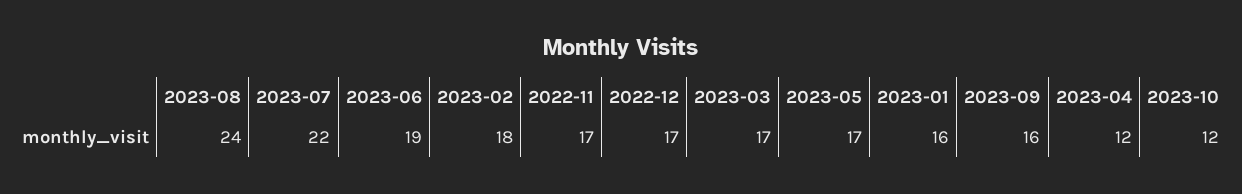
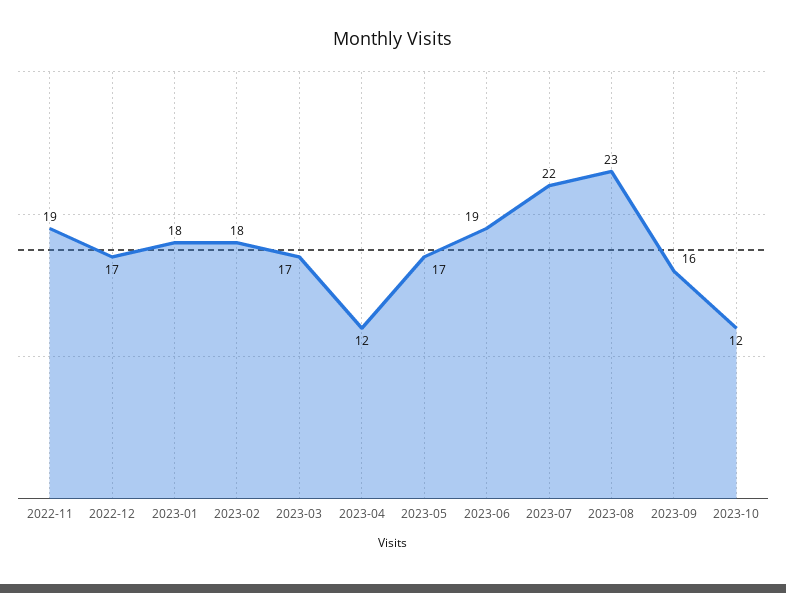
  {
-   "2023-08": 24,
+   "2023-08": 23,
    "2023-07": 22,
    "2023-06": 19,
    "2023-02": 18,
-   "2022-11": 17,
+   "2022-11": 19,
    "2022-12": 17,
    "2023-03": 17,
    "2023-05": 17,
-   "2023-01": 16,
+   "2023-01": 18,
    "2023-09": 16,
    "2023-04": 12,
    "2023-10": 12
  }

